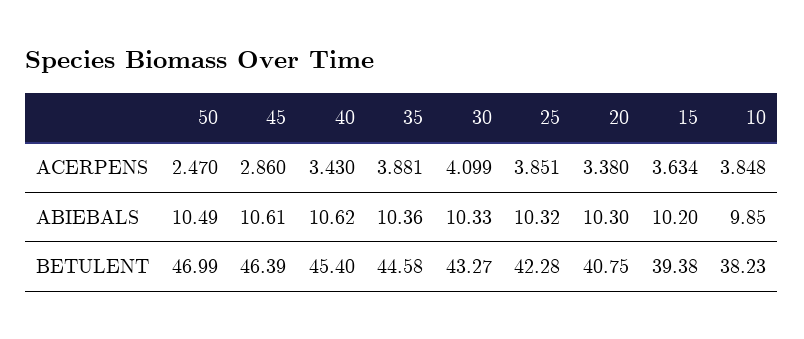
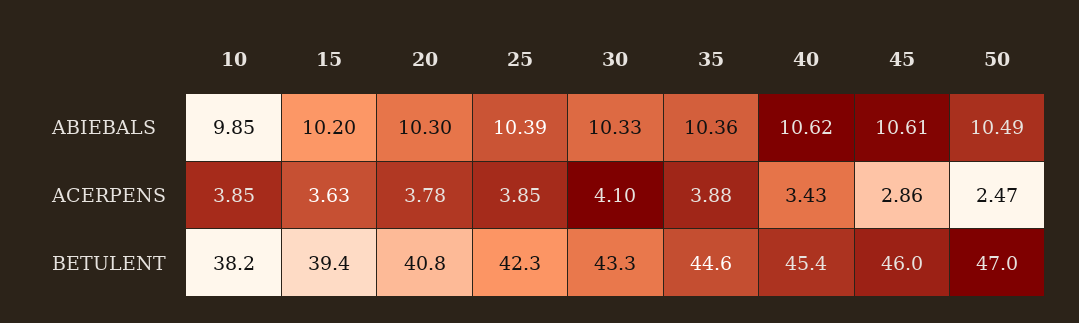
  {
    "50": {
      "ACERPENS": 2.47,
      "ABIEBALS": 10.49,
      "BETULENT": 46.99
    },
    "45": {
      "ACERPENS": 2.86,
      "ABIEBALS": 10.61,
-     "BETULENT": 46.39
+     "BETULENT": 46
    },
    "40": {
      "ACERPENS": 3.43,
      "ABIEBALS": 10.62,
      "BETULENT": 45.4
    },
    "35": {
      "ACERPENS": 3.881,
      "ABIEBALS": 10.36,
      "BETULENT": 44.58
    },
    "30": {
      "ACERPENS": 4.099,
      "ABIEBALS": 10.33,
      "BETULENT": 43.27
    },
    "25": {
      "ACERPENS": 3.851,
-     "ABIEBALS": 10.32,
+     "ABIEBALS": 10.39,
      "BETULENT": 42.28
    },
    "20": {
-     "ACERPENS": 3.38,
+     "ACERPENS": 3.78,
      "ABIEBALS": 10.3,
      "BETULENT": 40.75
    },
    "15": {
      "ACERPENS": 3.634,
      "ABIEBALS": 10.2,
      "BETULENT": 39.38
    },
    "10": {
      "ACERPENS": 3.848,
      "ABIEBALS": 9.85,
      "BETULENT": 38.23
    }
  }

